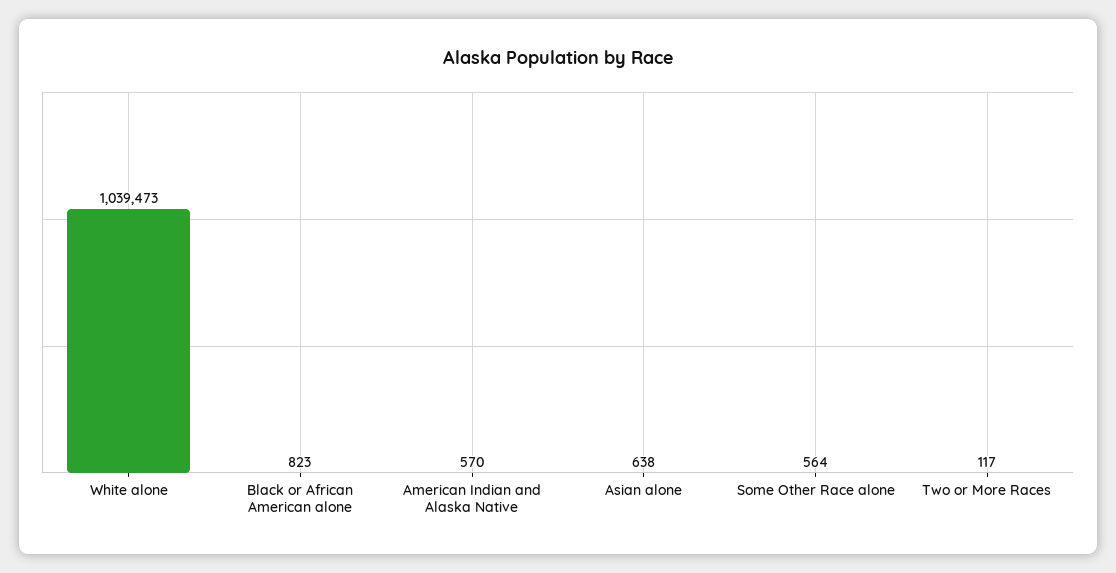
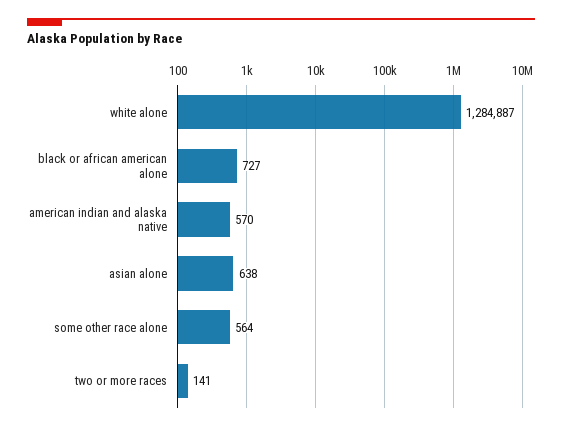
  {
-   "White alone": 1039473,
+   "White alone": 1284887,
-   "Black or African American alone": 823,
+   "Black or African American alone": 727,
    "American Indian and Alaska Native": 570,
    "Asian alone": 638,
    "Some Other Race alone": 564,
-   "Two or More Races": 117
+   "Two or More Races": 141
  }

